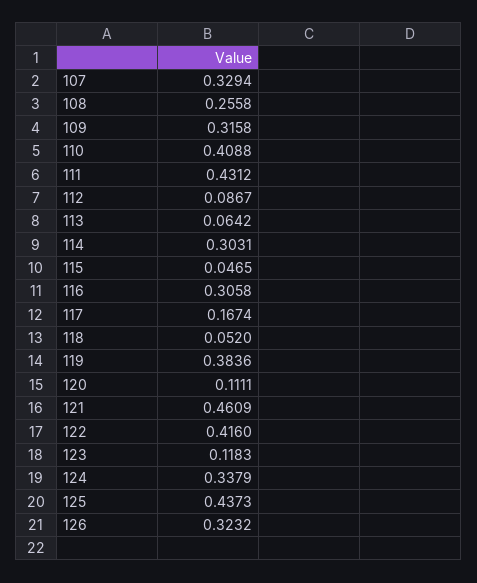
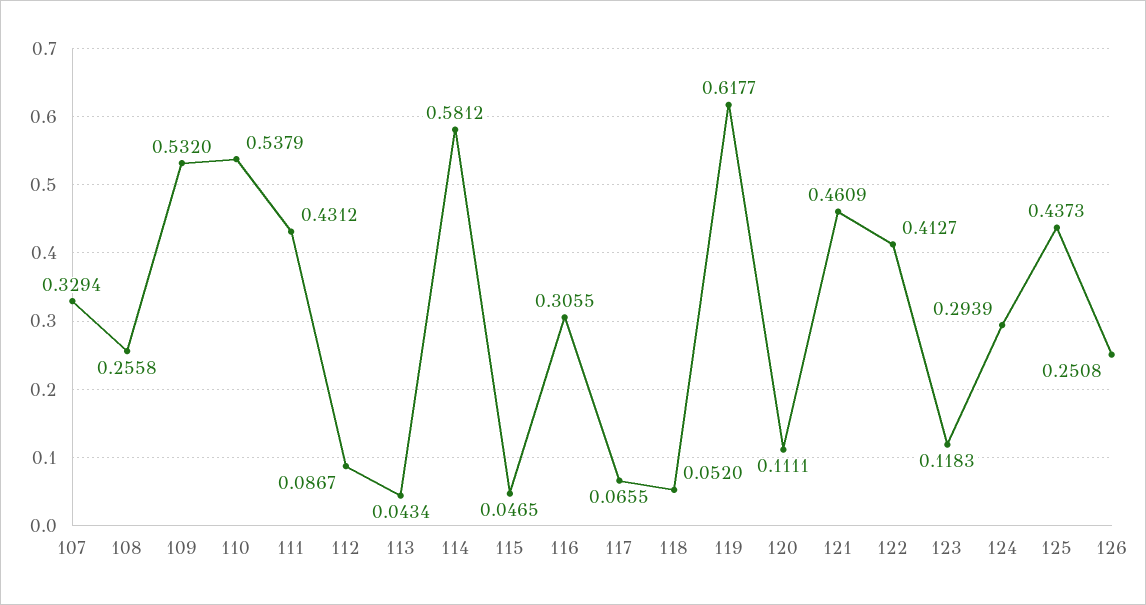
  {
    "107": 0.3294,
    "108": 0.2558,
-   "109": 0.3158,
+   "109": 0.532,
-   "110": 0.4088,
+   "110": 0.5379,
    "111": 0.4312,
    "112": 0.0867,
-   "113": 0.0642,
+   "113": 0.0434,
-   "114": 0.3031,
+   "114": 0.5812,
    "115": 0.0465,
-   "116": 0.3058,
+   "116": 0.3055,
-   "117": 0.1674,
+   "117": 0.0655,
    "118": 0.052,
-   "119": 0.3836,
+   "119": 0.6177,
    "120": 0.1111,
    "121": 0.4609,
-   "122": 0.416,
+   "122": 0.4127,
    "123": 0.1183,
-   "124": 0.3379,
+   "124": 0.2939,
    "125": 0.4373,
-   "126": 0.3232
+   "126": 0.2508
  }

